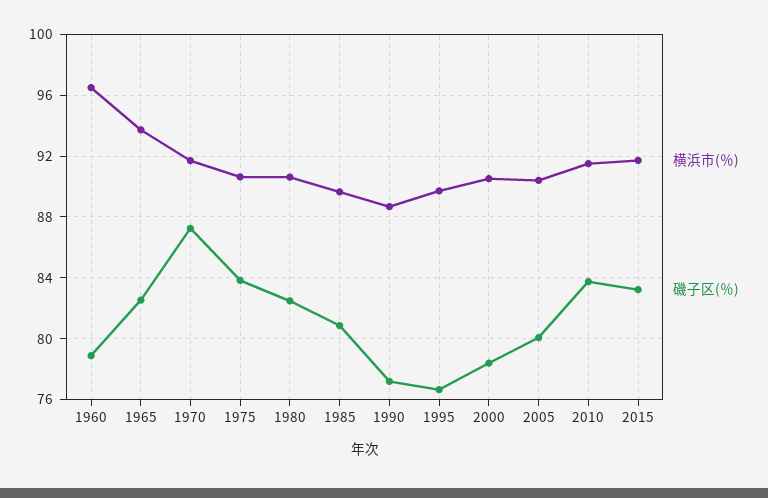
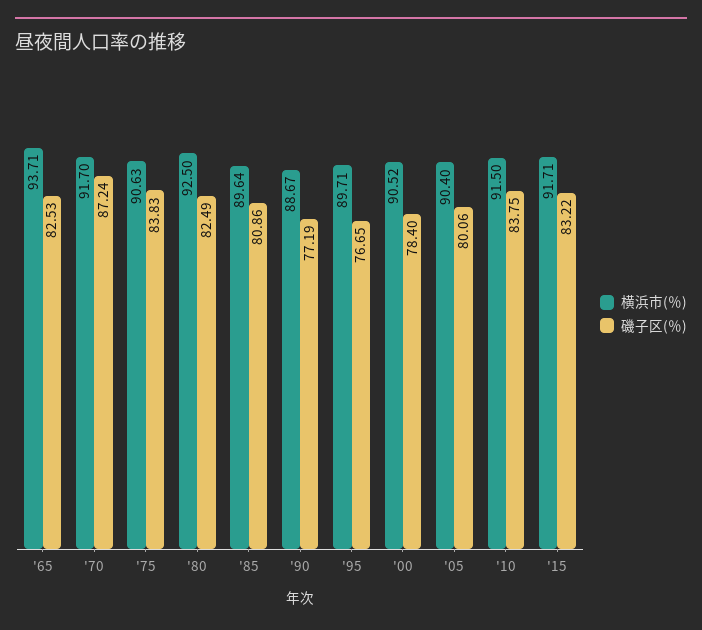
  {
    "横浜市(％)": {
-     "1960": 96.5,
      "1965": 93.71,
      "1970": 91.7,
      "1975": 90.63,
-     "1980": 90.5,
+     "1980": 92.5,
      "1985": 89.64,
      "1990": 88.67,
      "1995": 89.71,
      "2000": 90.52,
      "2005": 90.4,
      "2010": 91.5,
      "2015": 91.71
    },
    "磯子区(％)": {
-     "1960": 79,
      "1965": 82.53,
      "1970": 87.24,
      "1975": 83.83,
      "1980": 82.49,
      "1985": 80.86,
      "1990": 77.19,
      "1995": 76.65,
      "2000": 78.4,
      "2005": 80.06,
      "2010": 83.75,
      "2015": 83.22
    }
  }

